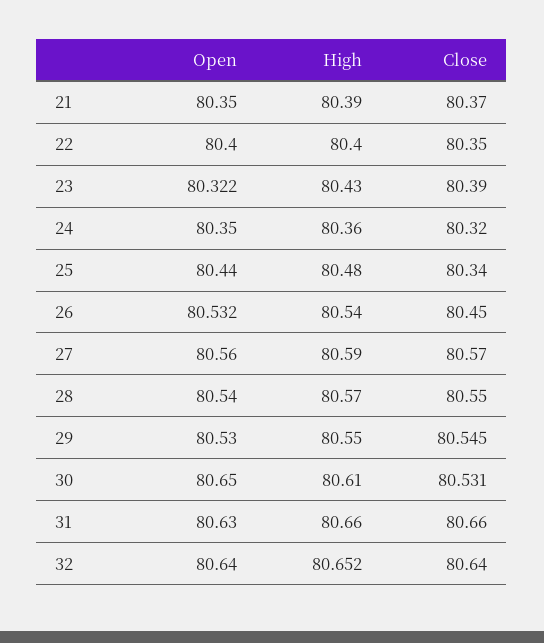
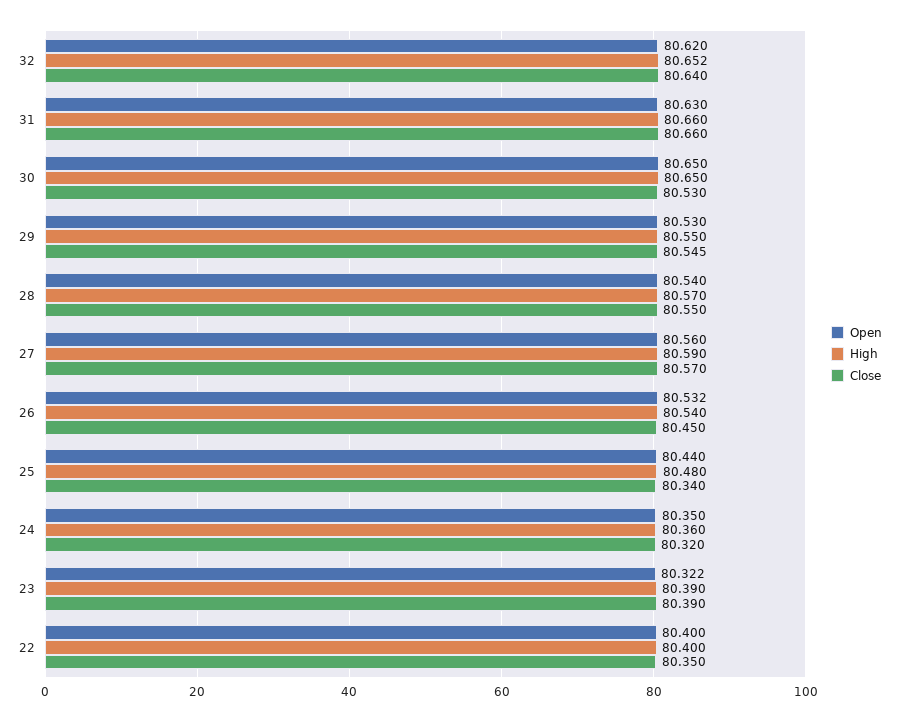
  {
    "Open": {
-     "21": 80.35,
      "22": 80.4,
      "23": 80.322,
      "24": 80.35,
      "25": 80.44,
      "26": 80.532,
      "27": 80.56,
      "28": 80.54,
      "29": 80.53,
      "30": 80.65,
      "31": 80.63,
-     "32": 80.64
+     "32": 80.62
    },
    "High": {
-     "21": 80.39,
      "22": 80.4,
-     "23": 80.43,
+     "23": 80.39,
      "24": 80.36,
      "25": 80.48,
      "26": 80.54,
      "27": 80.59,
      "28": 80.57,
      "29": 80.55,
-     "30": 80.61,
+     "30": 80.65,
      "31": 80.66,
      "32": 80.652
    },
    "Close": {
-     "21": 80.37,
      "22": 80.35,
      "23": 80.39,
      "24": 80.32,
      "25": 80.34,
      "26": 80.45,
      "27": 80.57,
      "28": 80.55,
      "29": 80.545,
-     "30": 80.531,
+     "30": 80.53,
      "31": 80.66,
      "32": 80.64
    }
  }

